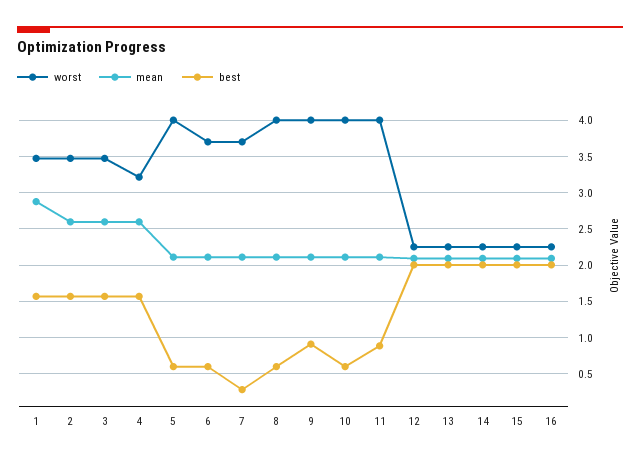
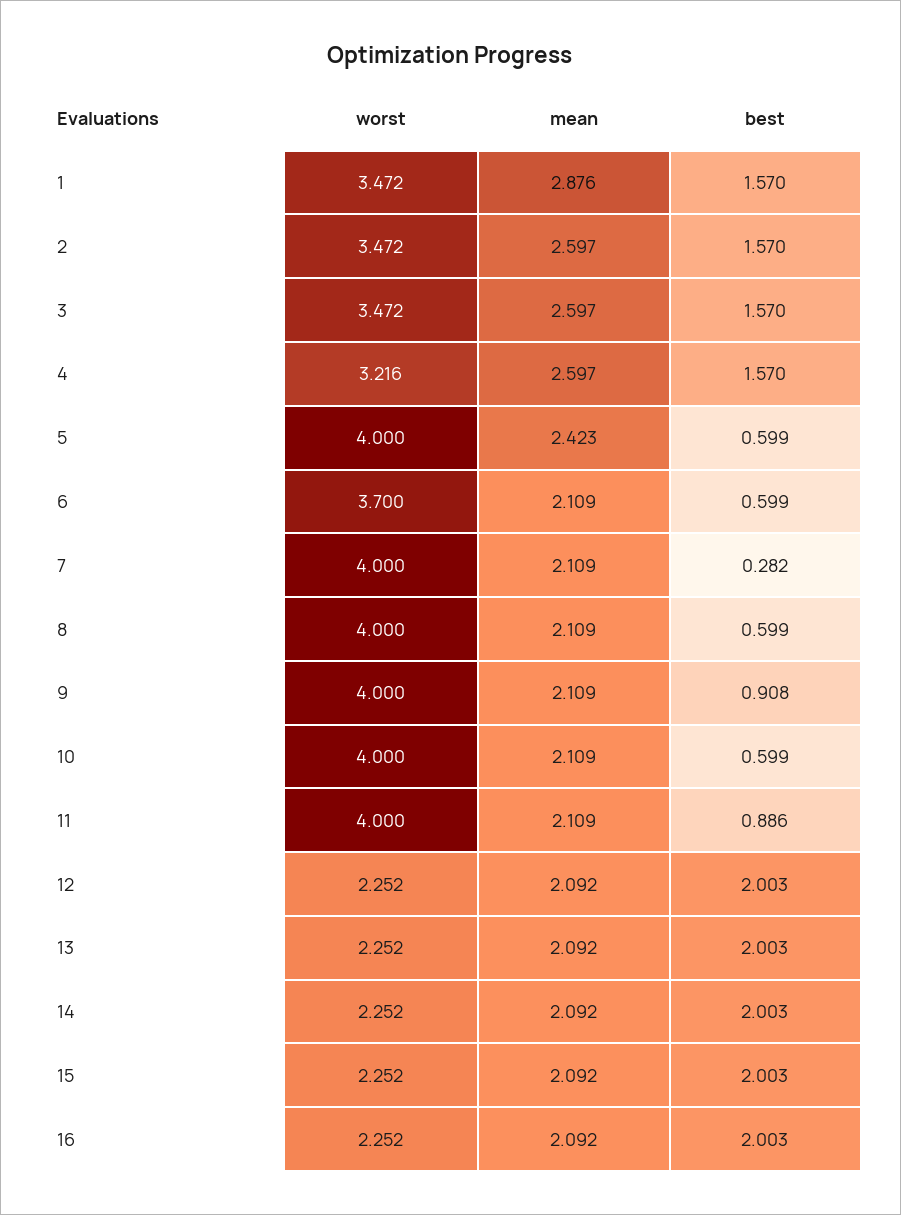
  {
    "worst": {
      "1": 3.472,
      "2": 3.472,
      "3": 3.472,
      "4": 3.216,
      "5": 4,
      "6": 3.7,
-     "7": 3.7,
+     "7": 4,
      "8": 4,
      "9": 4,
      "10": 4,
      "11": 4,
      "12": 2.252,
      "13": 2.252,
      "14": 2.252,
      "15": 2.252,
      "16": 2.252
    },
    "mean": {
      "1": 2.876,
      "2": 2.597,
      "3": 2.597,
      "4": 2.597,
-     "5": 2.1,
+     "5": 2.423,
      "6": 2.109,
      "7": 2.109,
      "8": 2.109,
      "9": 2.109,
      "10": 2.109,
      "11": 2.109,
      "12": 2.092,
      "13": 2.092,
      "14": 2.092,
      "15": 2.092,
      "16": 2.092
    },
    "best": {
      "1": 1.57,
      "2": 1.57,
      "3": 1.57,
      "4": 1.57,
      "5": 0.599,
      "6": 0.599,
      "7": 0.282,
      "8": 0.599,
      "9": 0.908,
      "10": 0.599,
      "11": 0.886,
      "12": 2.003,
      "13": 2.003,
      "14": 2.003,
      "15": 2.003,
      "16": 2.003
    }
  }

